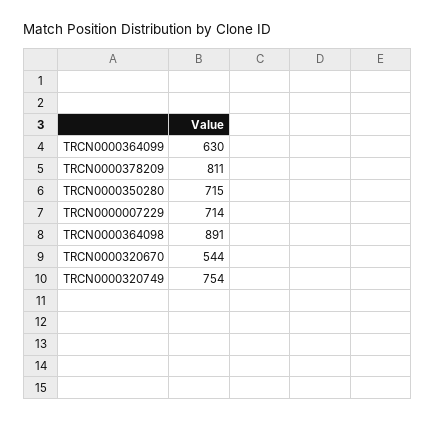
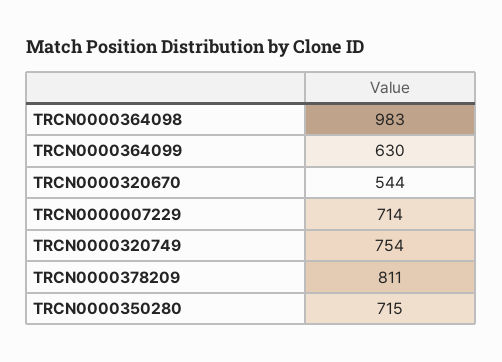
  {
    "TRCN0000364099": 630,
    "TRCN0000378209": 811,
    "TRCN0000350280": 715,
    "TRCN0000007229": 714,
-   "TRCN0000364098": 891,
+   "TRCN0000364098": 983,
    "TRCN0000320670": 544,
    "TRCN0000320749": 754
  }

